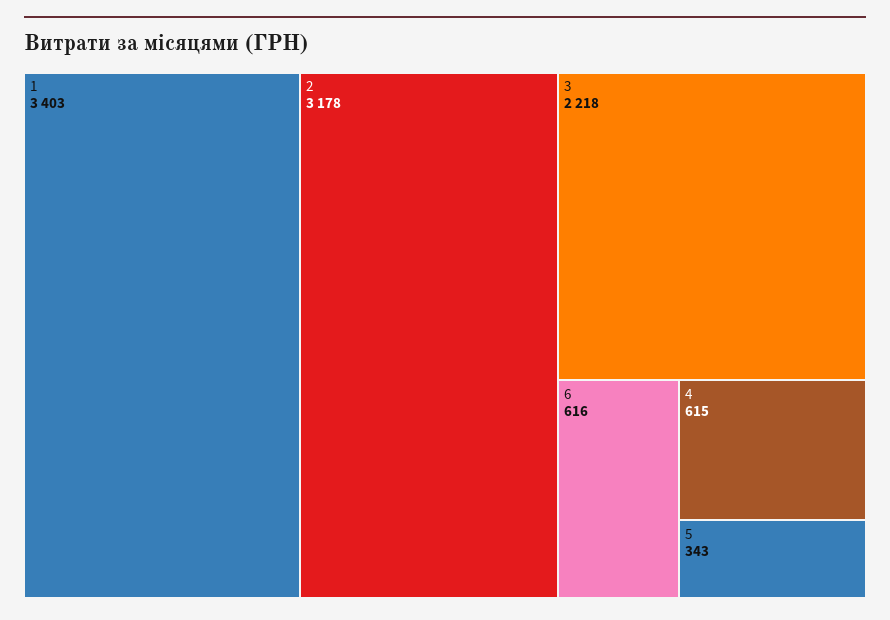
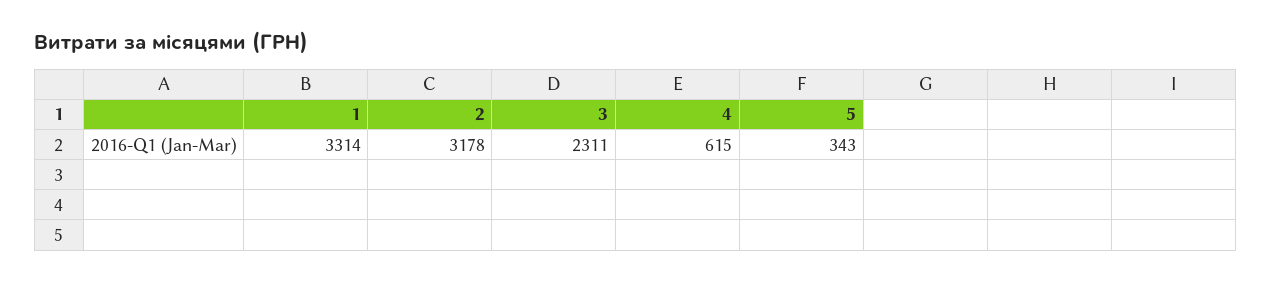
  {
-   "1": 3403,
+   "1": 3314,
    "2": 3178,
-   "3": 2218,
+   "3": 2311,
-   "6": 616,
    "4": 615,
    "5": 343
  }

